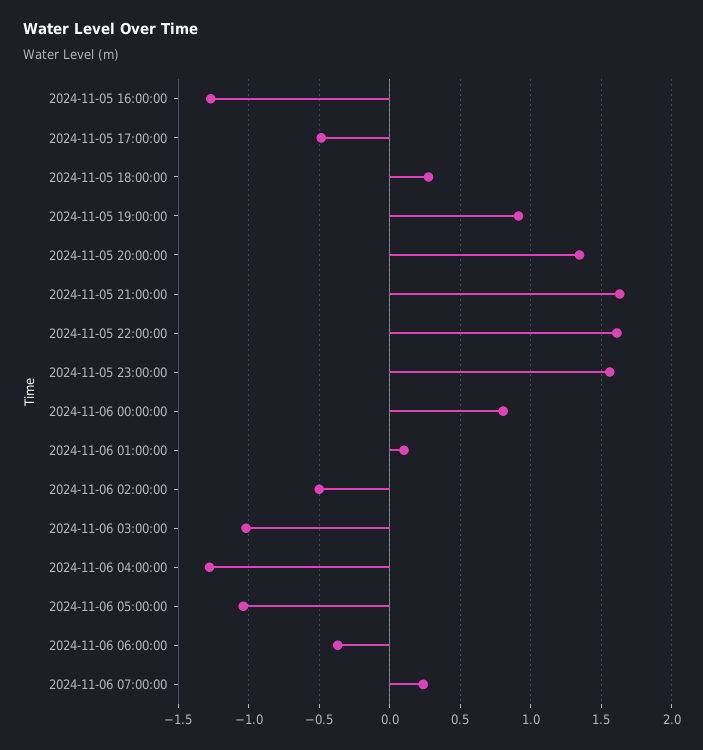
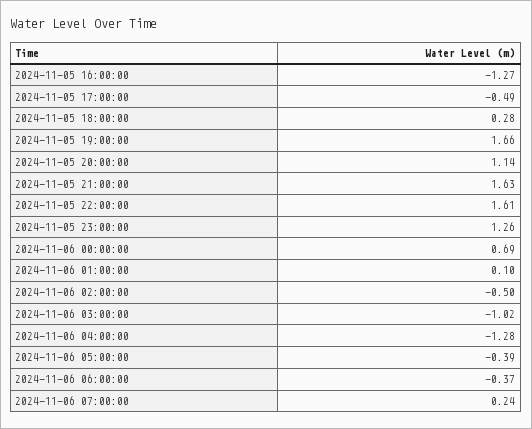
  {
    "2024-11-05 16:00:00": -1.27,
    "2024-11-05 17:00:00": -0.49,
    "2024-11-05 18:00:00": 0.28,
-   "2024-11-05 19:00:00": 0.9,
+   "2024-11-05 19:00:00": 1.66,
-   "2024-11-05 20:00:00": 1.35,
+   "2024-11-05 20:00:00": 1.14,
    "2024-11-05 21:00:00": 1.63,
    "2024-11-05 22:00:00": 1.61,
-   "2024-11-05 23:00:00": 1.55,
+   "2024-11-05 23:00:00": 1.26,
-   "2024-11-06 00:00:00": 0.8,
+   "2024-11-06 00:00:00": 0.69,
    "2024-11-06 01:00:00": 0.1,
    "2024-11-06 02:00:00": -0.5,
    "2024-11-06 03:00:00": -1.02,
    "2024-11-06 04:00:00": -1.28,
-   "2024-11-06 05:00:00": -1.05,
+   "2024-11-06 05:00:00": -0.39,
    "2024-11-06 06:00:00": -0.37,
    "2024-11-06 07:00:00": 0.24
  }

